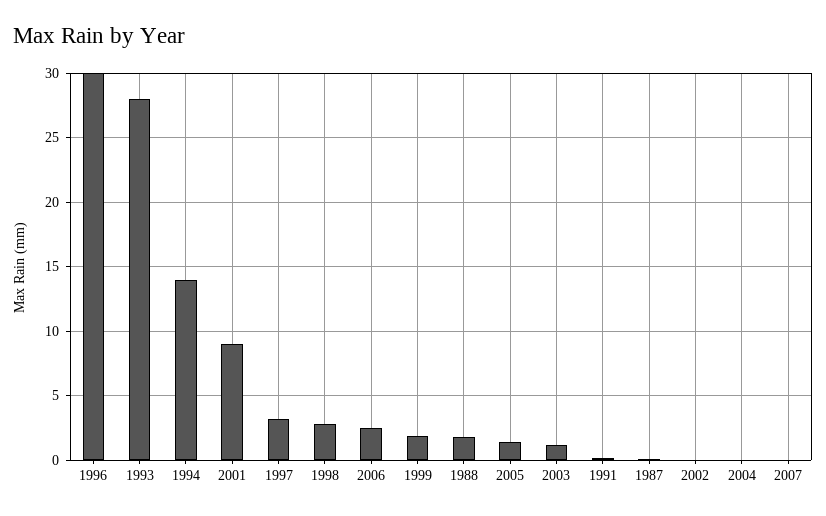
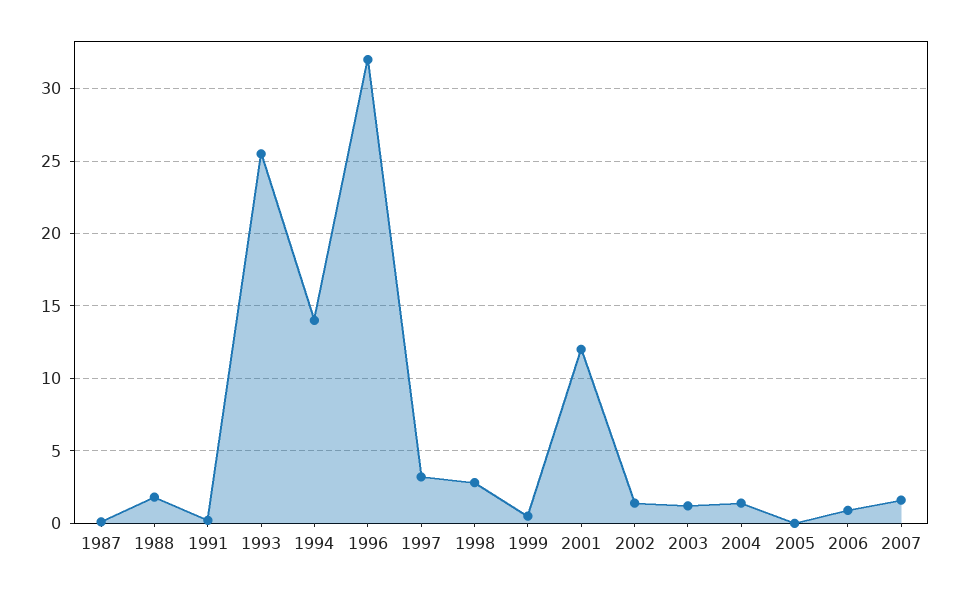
  {
-   "1996": 30,
+   "1996": 32,
-   "1993": 28,
+   "1993": 25.5,
    "1994": 14,
-   "2001": 9,
+   "2001": 12,
    "1997": 3,
    "1998": 3,
-   "2006": 2.5,
+   "2006": 1,
-   "1999": 2,
+   "1999": 0.5,
    "1988": 2,
-   "2005": 1.5,
+   "2005": 0,
    "2003": 1,
    "1991": 0,
    "1987": 0,
-   "2002": 0,
+   "2002": 1.5,
-   "2004": 0,
+   "2004": 1.5,
-   "2007": 0
+   "2007": 1.5
  }

